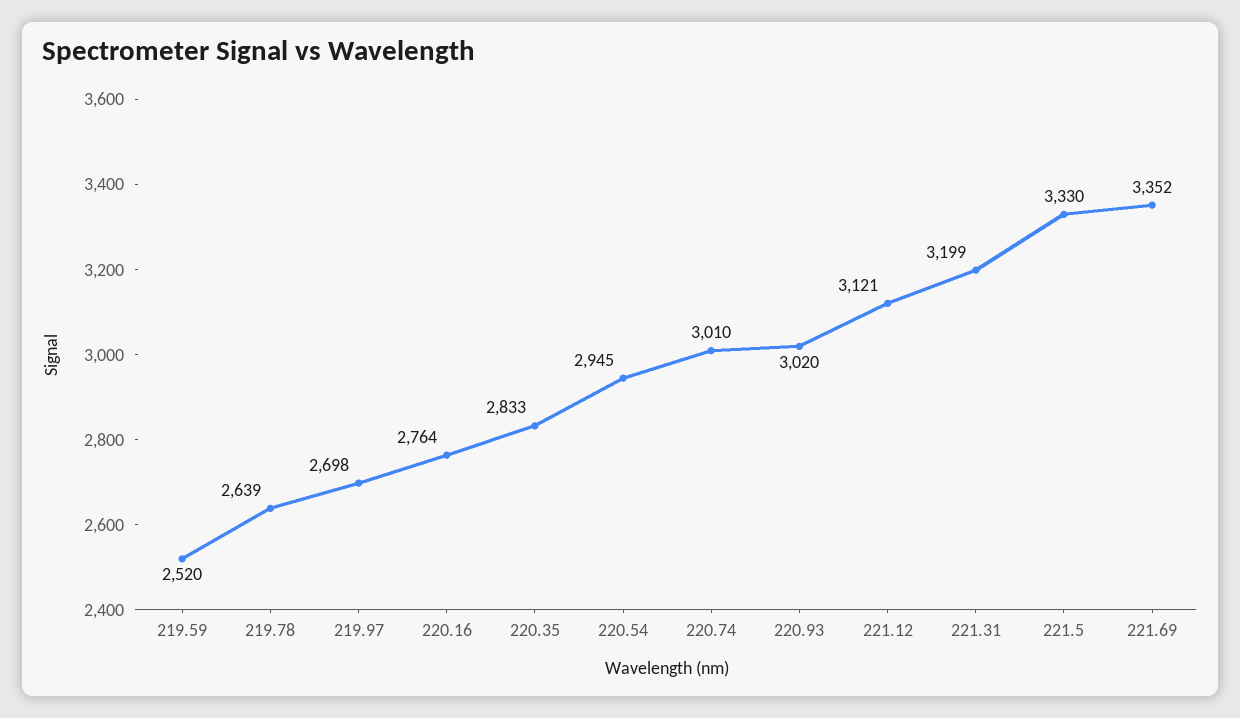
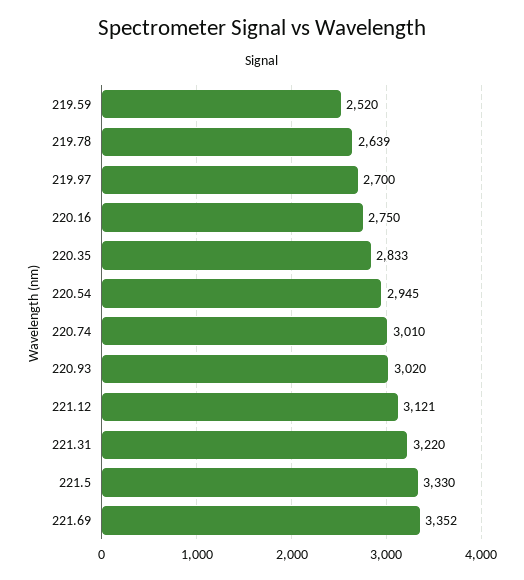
  {
    "219.59": 2520,
    "219.78": 2639,
-   "219.97": 2698,
+   "219.97": 2700,
-   "220.16": 2764,
+   "220.16": 2750,
    "220.35": 2833,
    "220.54": 2945,
    "220.74": 3010,
    "220.93": 3020,
    "221.12": 3121,
-   "221.31": 3199,
+   "221.31": 3220,
    "221.5": 3330,
    "221.69": 3352
  }

